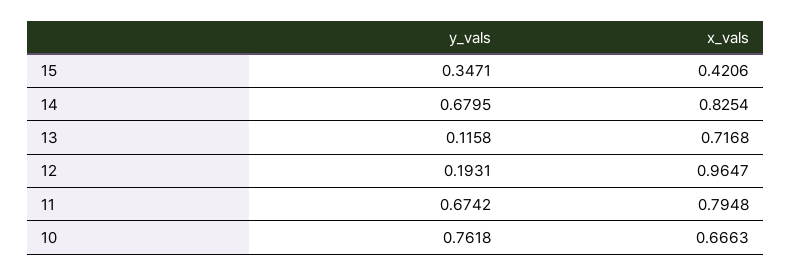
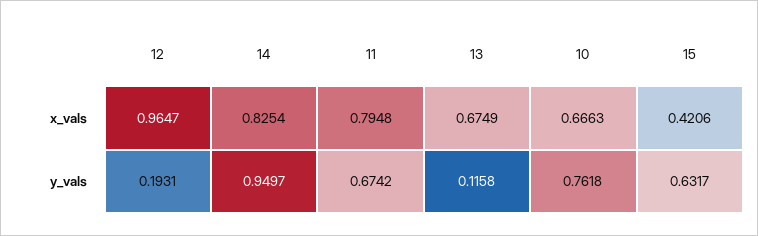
  {
    "y_vals": {
-     "15": 0.3471,
+     "15": 0.6317,
-     "14": 0.6795,
+     "14": 0.9497,
      "13": 0.1158,
      "12": 0.1931,
      "11": 0.6742,
      "10": 0.7618
    },
    "x_vals": {
      "15": 0.4206,
      "14": 0.8254,
-     "13": 0.7168,
+     "13": 0.6749,
      "12": 0.9647,
      "11": 0.7948,
      "10": 0.6663
    }
  }

